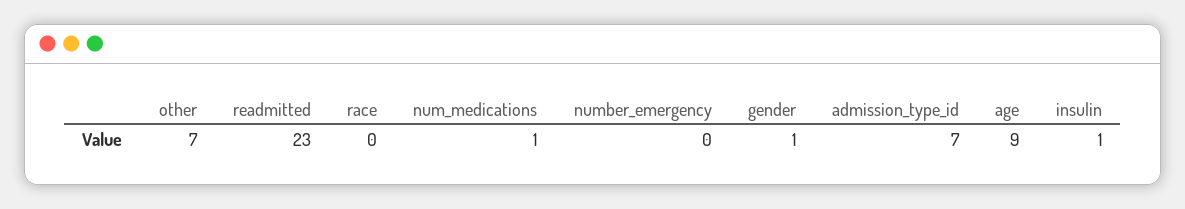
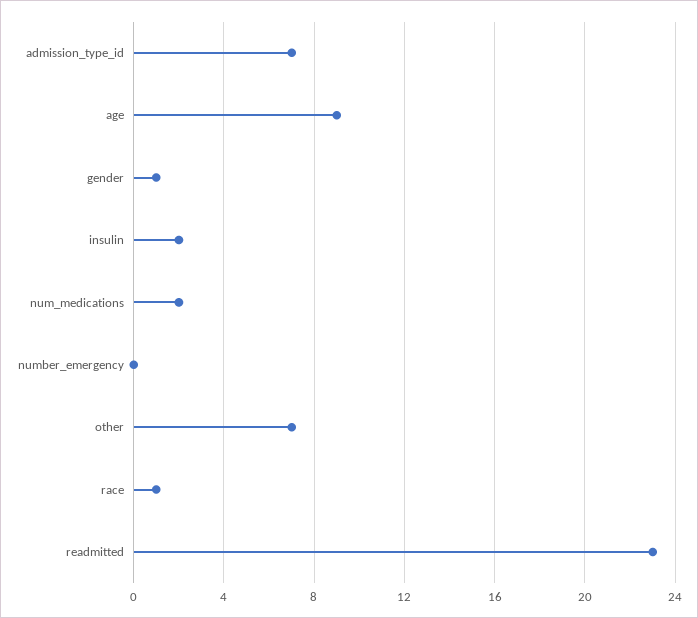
  {
    "other": 7,
    "readmitted": 23,
-   "race": 0,
+   "race": 1,
-   "num_medications": 1,
+   "num_medications": 2,
    "number_emergency": 0,
    "gender": 1,
    "admission_type_id": 7,
    "age": 9,
-   "insulin": 1
+   "insulin": 2
  }

